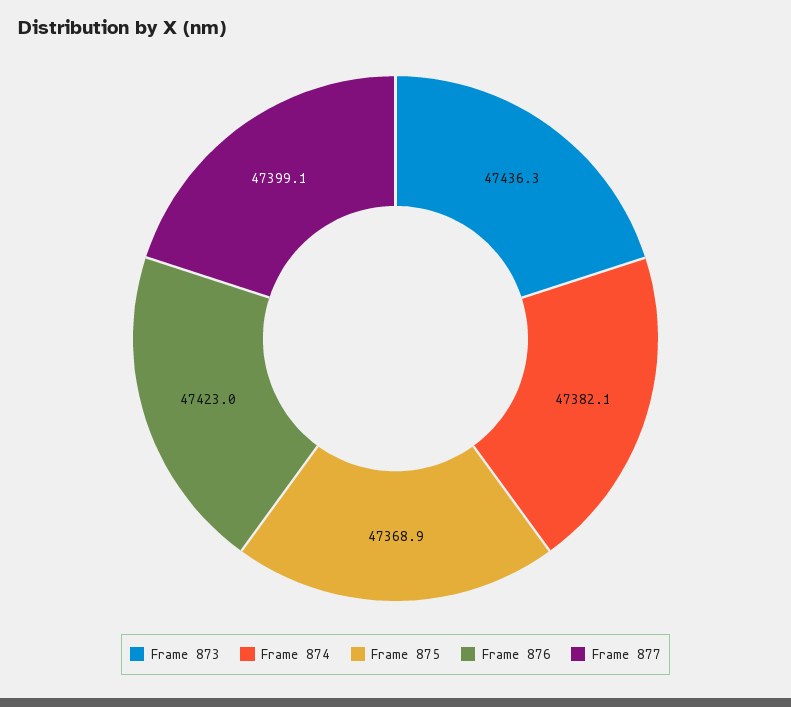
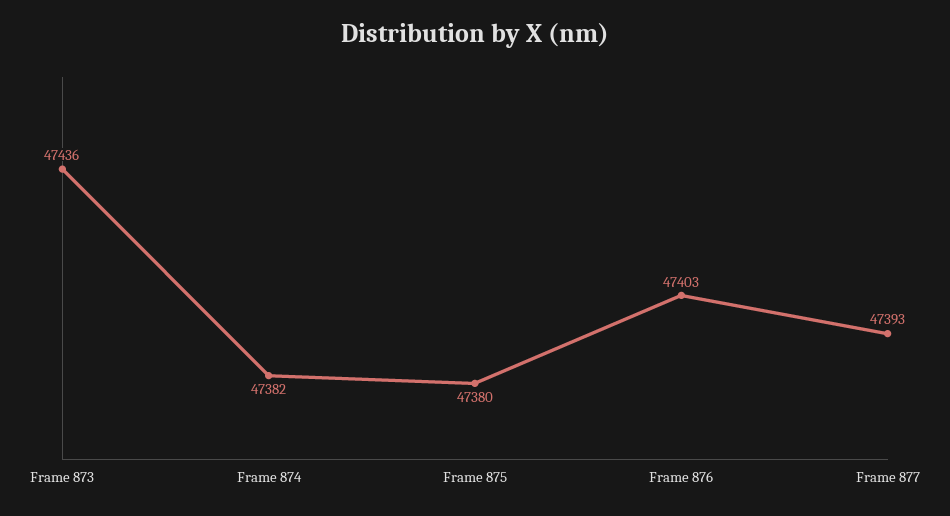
  {
    "Frame 873": 47436.3,
    "Frame 874": 47382.1,
-   "Frame 875": 47368.9,
+   "Frame 875": 47380,
-   "Frame 876": 47423,
+   "Frame 876": 47403,
-   "Frame 877": 47399.1
+   "Frame 877": 47393
  }

